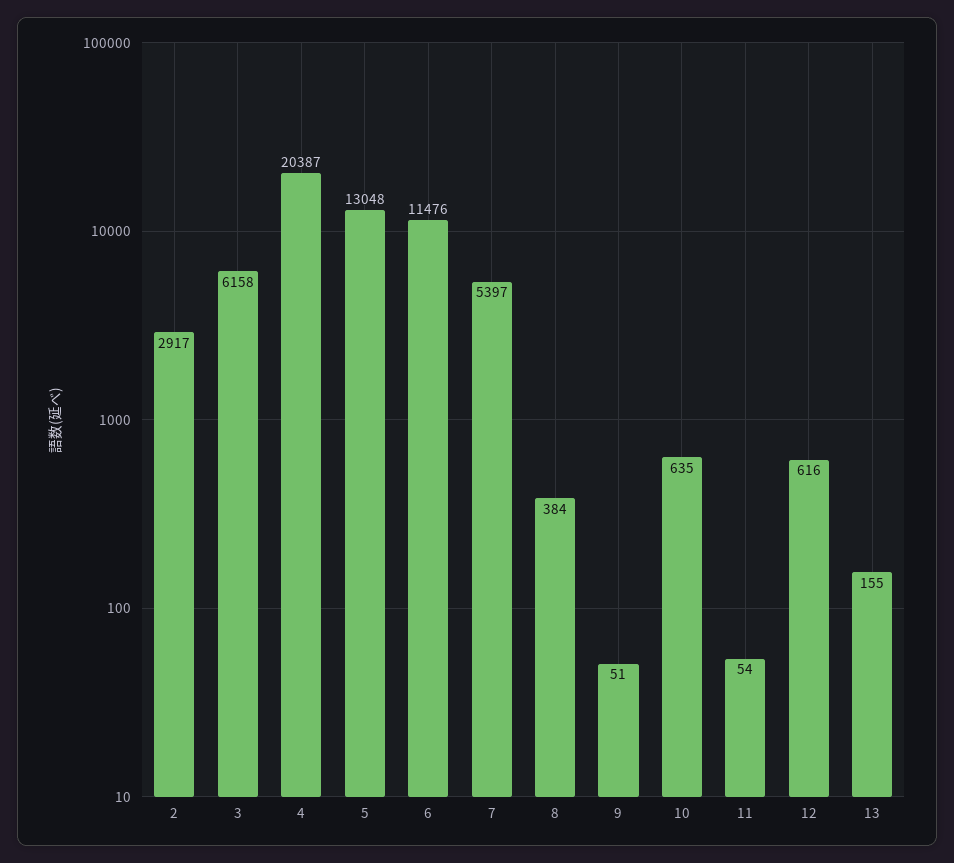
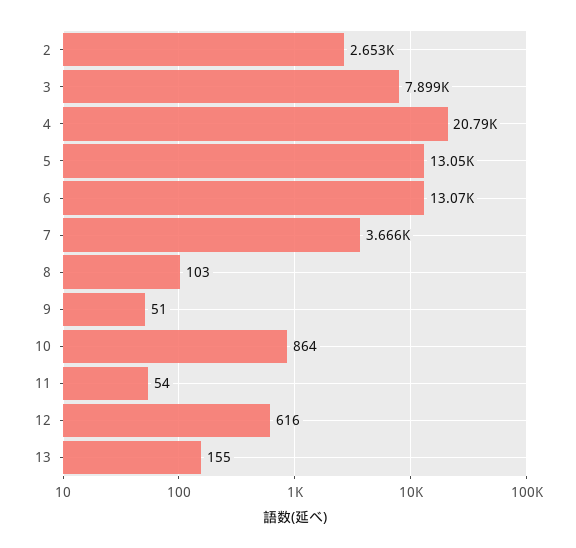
  {
-   "2": 2917,
+   "2": 2653,
-   "3": 6158,
+   "3": 7899,
-   "4": 20387,
+   "4": 20790,
    "5": 13048,
-   "6": 11476,
+   "6": 13070,
-   "7": 5397,
+   "7": 3666,
-   "8": 384,
+   "8": 103,
    "9": 51,
-   "10": 635,
+   "10": 864,
    "11": 54,
    "12": 616,
    "13": 155
  }

